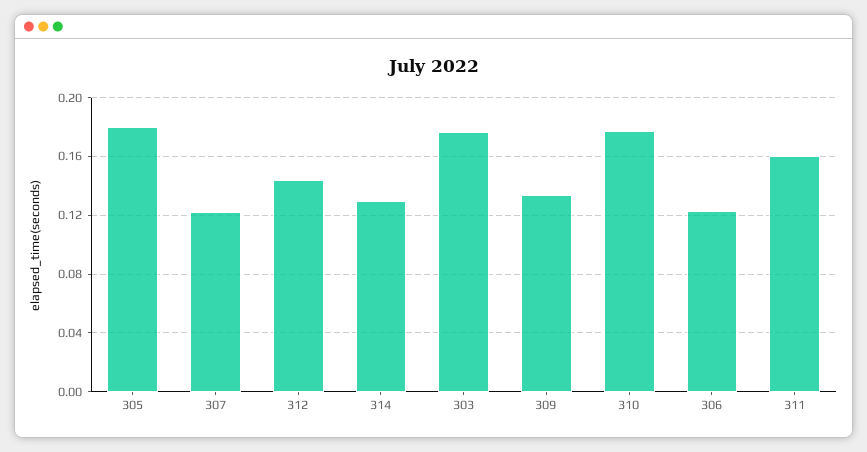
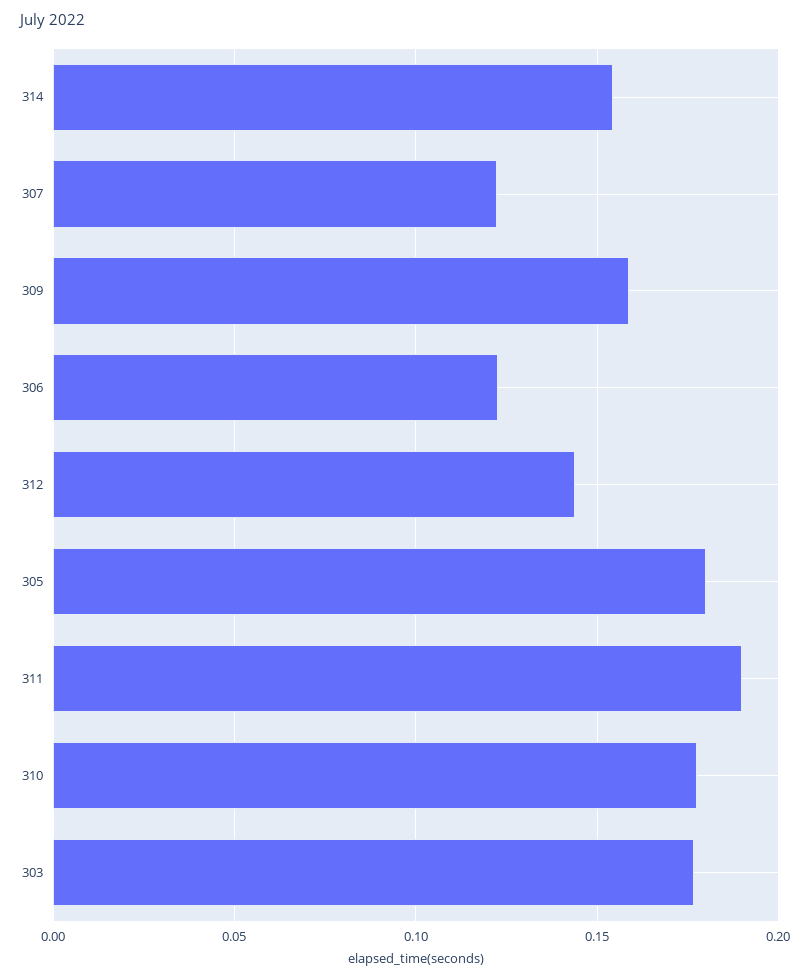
  {
    "305": 0.18,
    "307": 0.12,
    "312": 0.145,
-   "314": 0.13,
+   "314": 0.155,
    "303": 0.175,
-   "309": 0.135,
+   "309": 0.16,
    "310": 0.18,
    "306": 0.125,
-   "311": 0.16
+   "311": 0.19
  }

